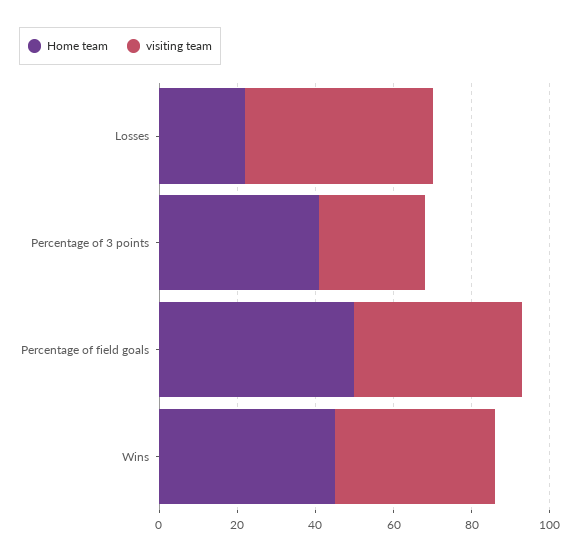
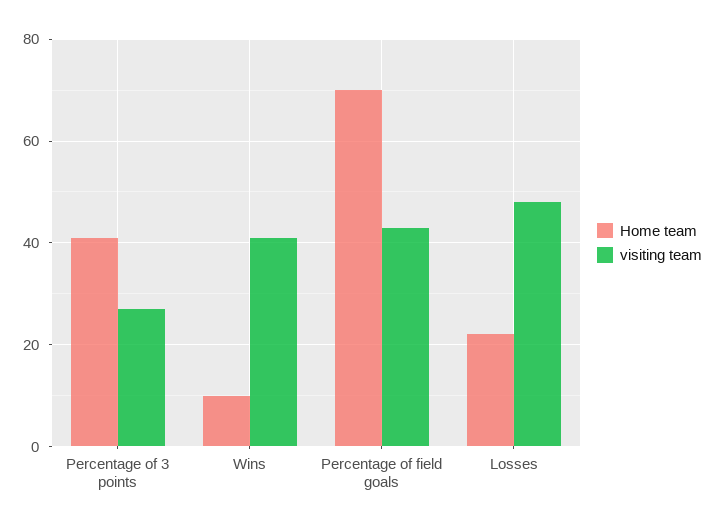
  {
    "Home team": {
      "Losses": 20,
      "Percentage of 3 points": 40,
-     "Percentage of field goals": 50,
+     "Percentage of field goals": 70,
-     "Wins": 45
+     "Wins": 10
    },
    "visiting team": {
      "Losses": 50,
      "Percentage of 3 points": 25,
      "Percentage of field goals": 45,
      "Wins": 40
    }
  }

